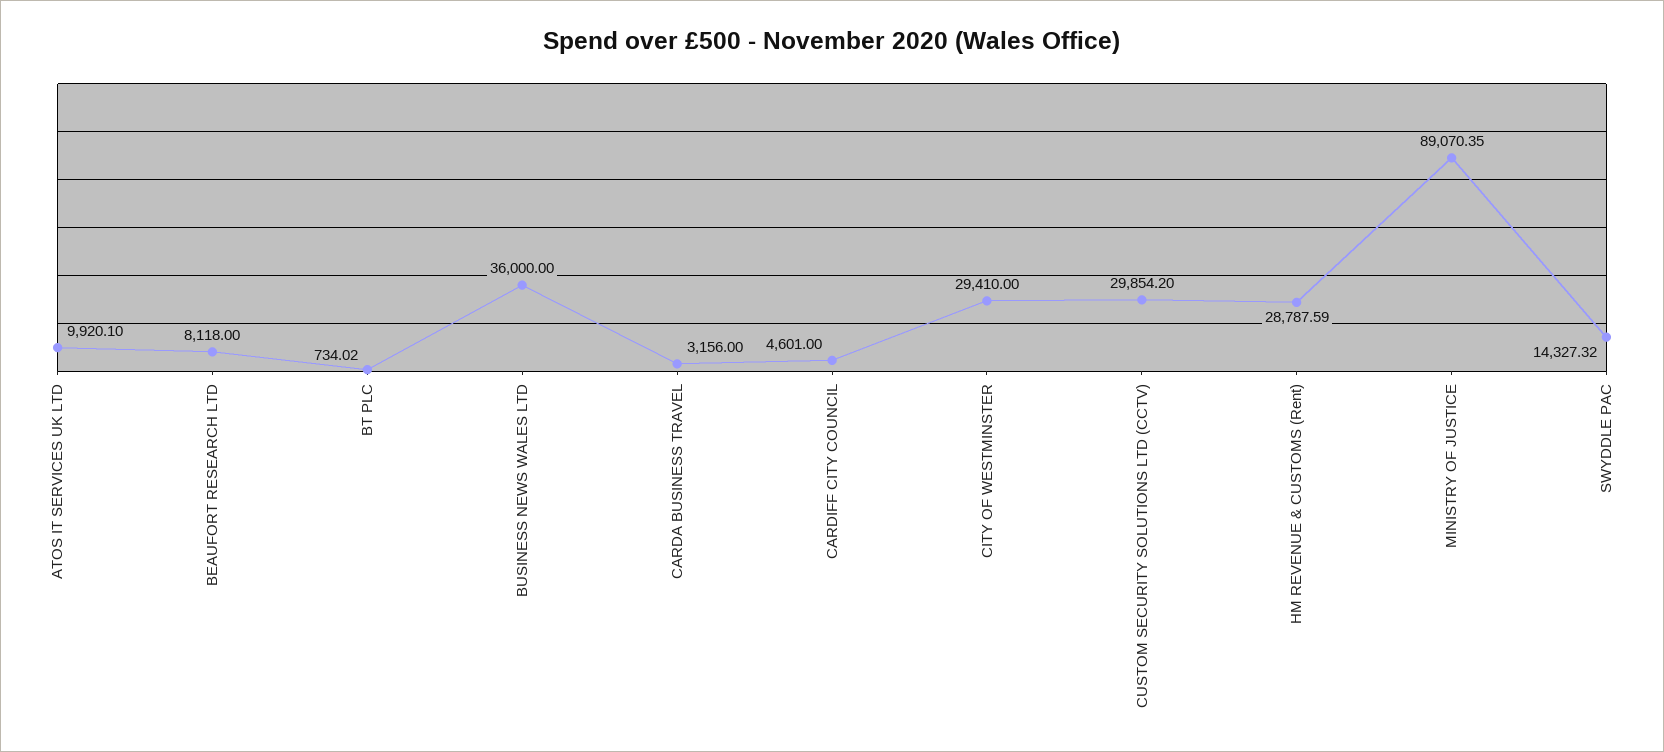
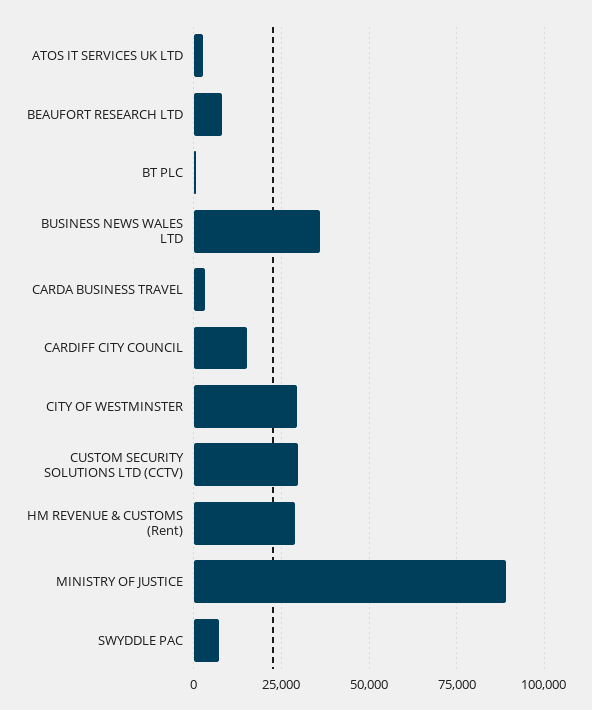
  {
-   "ATOS IT SERVICES UK LTD": 9920.1,
+   "ATOS IT SERVICES UK LTD": 2500,
    "BEAUFORT RESEARCH LTD": 8118,
    "BT PLC": 734.02,
    "BUSINESS NEWS WALES LTD": 36000,
    "CARDA BUSINESS TRAVEL": 3156,
-   "CARDIFF CITY COUNCIL": 4601,
+   "CARDIFF CITY COUNCIL": 15000,
    "CITY OF WESTMINSTER": 29410,
    "CUSTOM SECURITY SOLUTIONS LTD (CCTV)": 29854.2,
    "HM REVENUE & CUSTOMS (Rent)": 28787.59,
    "MINISTRY OF JUSTICE": 89070.35,
-   "SWYDDLE PAC": 14327.32
+   "SWYDDLE PAC": 7500
  }

